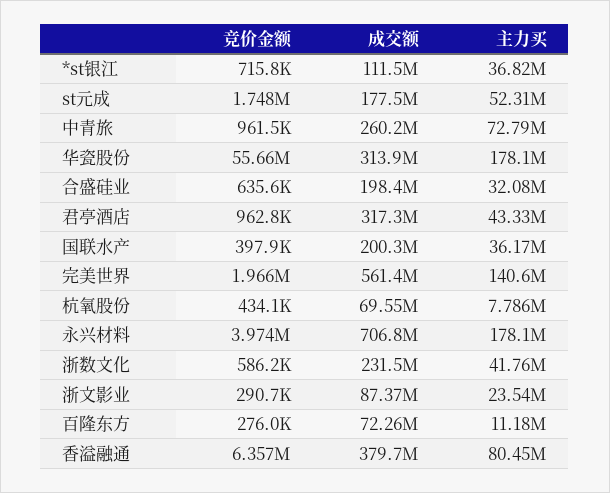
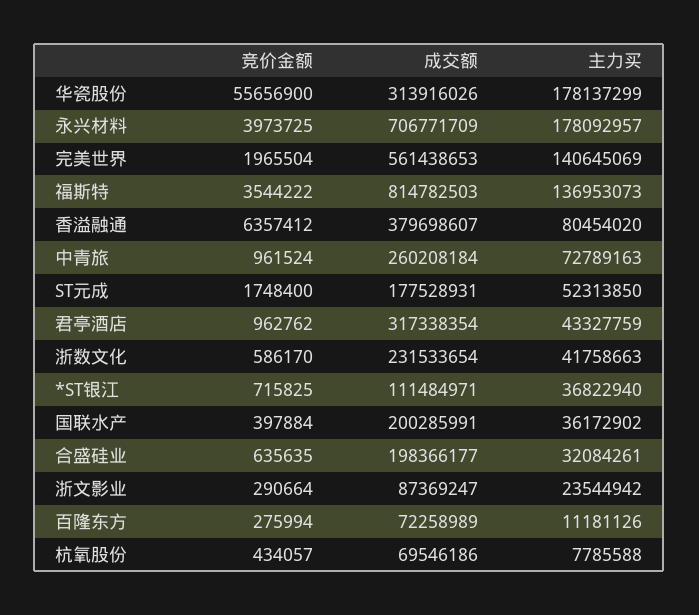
  {
    "竞价金额": {
      "*st银江": 715825,
      "st元成": 1748400,
      "中青旅": 961524,
      "华瓷股份": 55656900,
      "合盛硅业": 635635,
      "君亭酒店": 962762,
      "国联水产": 397884,
      "完美世界": 1965504,
      "杭氧股份": 434057,
      "永兴材料": 3973725,
      "浙数文化": 586170,
      "浙文影业": 290664,
      "百隆东方": 275994,
-     "香溢融通": 6357412
+     "香溢融通": 6357412,
+     "福斯特": 3544222
    },
    "成交额": {
      "*st银江": 111484971,
      "st元成": 177528931,
      "中青旅": 260208184,
      "华瓷股份": 313916026,
      "合盛硅业": 198366177,
      "君亭酒店": 317338354,
      "国联水产": 200285991,
      "完美世界": 561438653,
      "杭氧股份": 69546186,
      "永兴材料": 706771709,
      "浙数文化": 231533654,
      "浙文影业": 87369247,
      "百隆东方": 72258989,
-     "香溢融通": 379698607
+     "香溢融通": 379698607,
+     "福斯特": 814782503
    },
    "主力买": {
      "*st银江": 36822940,
      "st元成": 52313850,
      "中青旅": 72789163,
      "华瓷股份": 178137299,
      "合盛硅业": 32084261,
      "君亭酒店": 43327759,
      "国联水产": 36172902,
      "完美世界": 140645069,
      "杭氧股份": 7785588,
      "永兴材料": 178092957,
      "浙数文化": 41758663,
      "浙文影业": 23544942,
      "百隆东方": 11181126,
-     "香溢融通": 80454020
+     "香溢融通": 80454020,
+     "福斯特": 136953073
    }
  }

